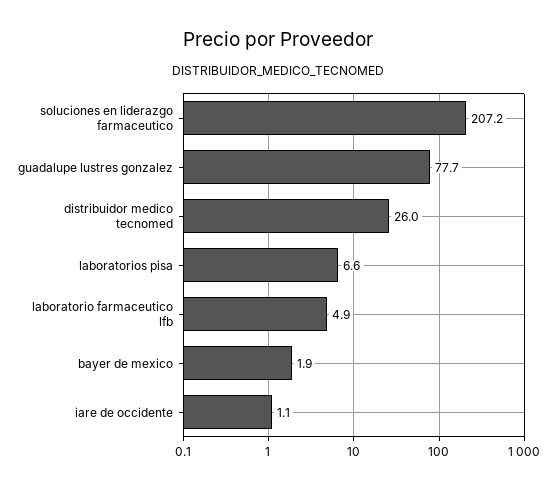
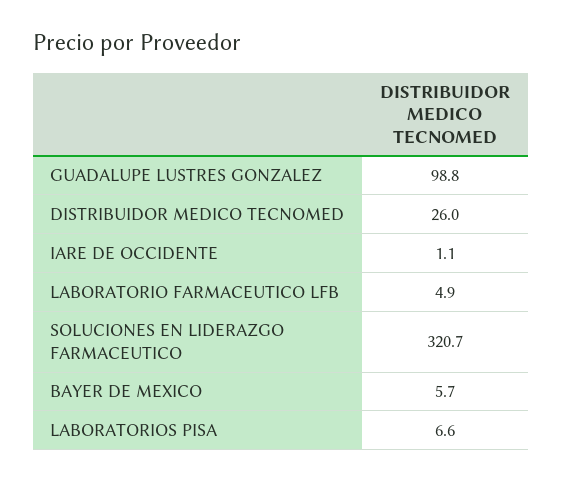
  {
-   "soluciones en liderazgo farmaceutico": 207.2,
+   "soluciones en liderazgo farmaceutico": 320.7,
-   "guadalupe lustres gonzalez": 77.7,
+   "guadalupe lustres gonzalez": 98.8,
    "distribuidor medico tecnomed": 26,
    "laboratorios pisa": 6.6,
    "laboratorio farmaceutico lfb": 4.9,
-   "bayer de mexico": 1.9,
+   "bayer de mexico": 5.7,
    "iare de occidente": 1.1
  }

